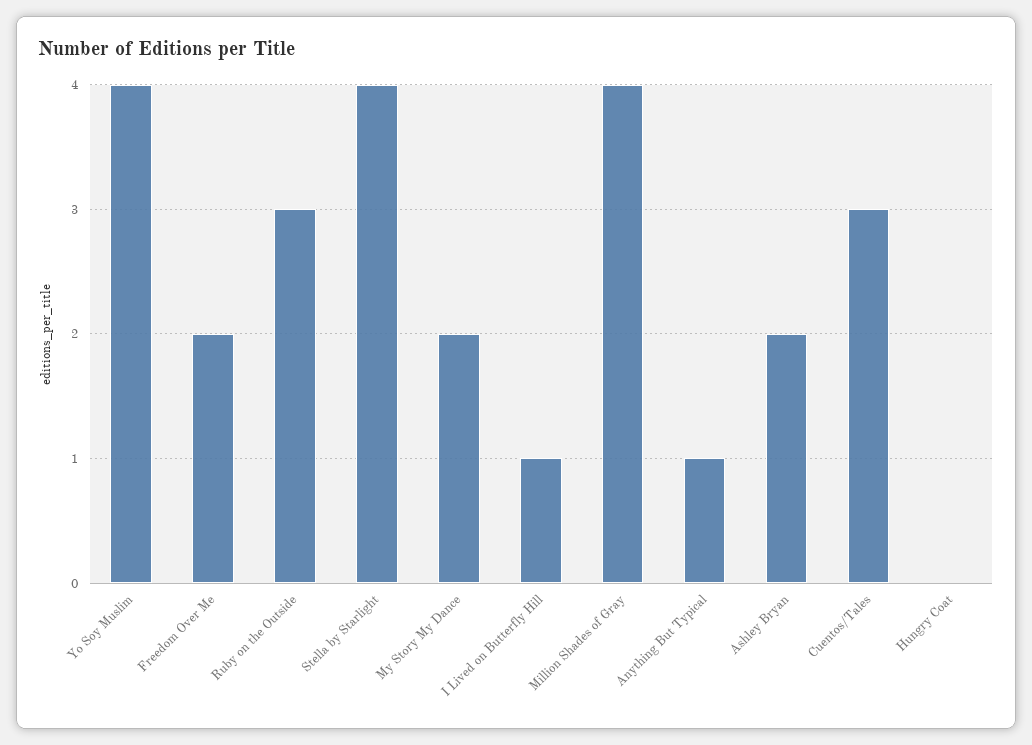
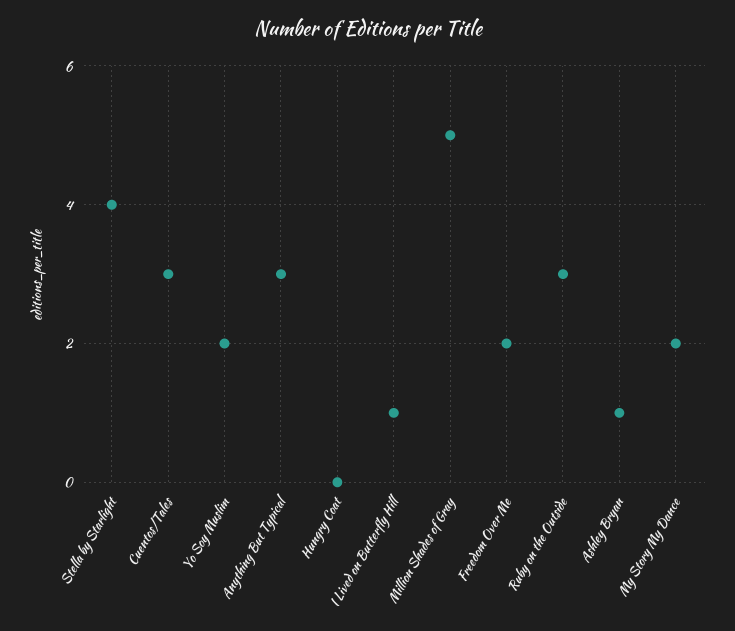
  {
-   "Yo Soy Muslim": 4,
+   "Yo Soy Muslim": 2,
    "Freedom Over Me": 2,
    "Ruby on the Outside": 3,
    "Stella by Starlight": 4,
    "My Story My Dance": 2,
    "I Lived on Butterfly Hill": 1,
-   "Million Shades of Gray": 4,
+   "Million Shades of Gray": 5,
-   "Anything But Typical": 1,
+   "Anything But Typical": 3,
-   "Ashley Bryan": 2,
+   "Ashley Bryan": 1,
    "Cuentos/Tales": 3,
    "Hungry Coat": 0
  }

